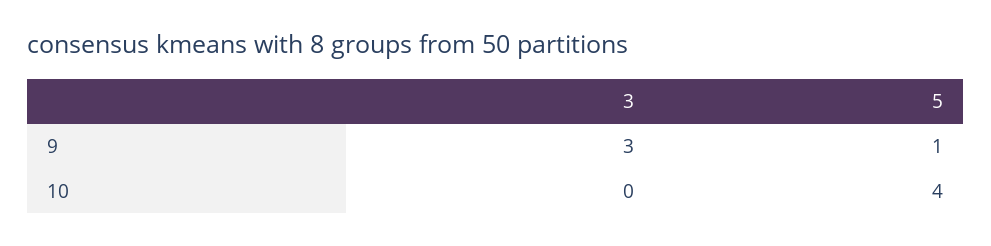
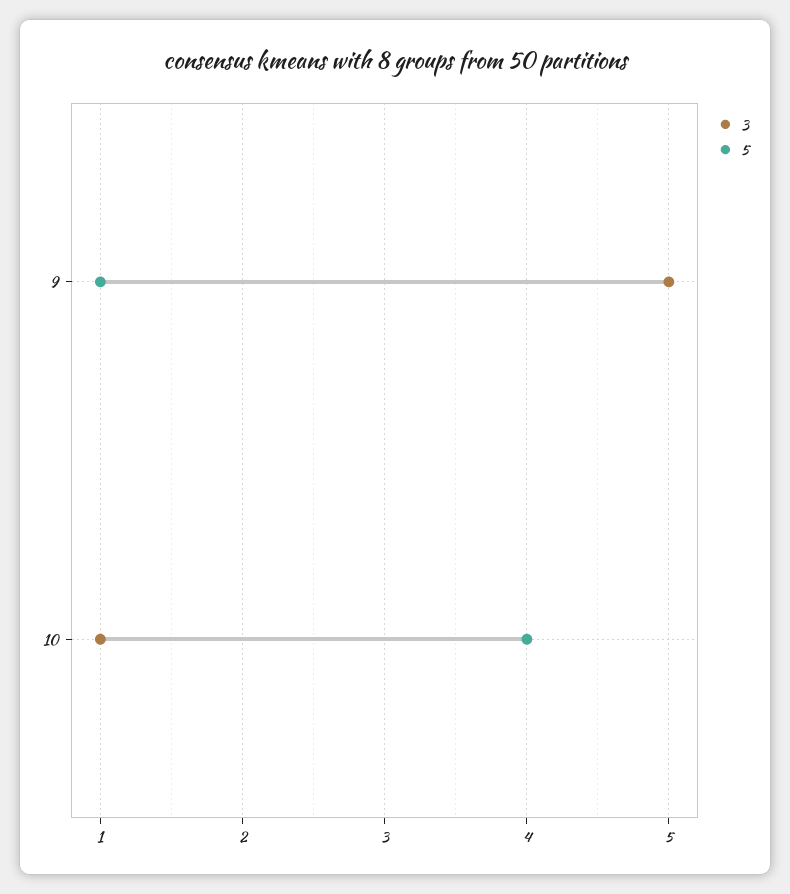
  {
    "3": {
-     "9": 3,
+     "9": 5,
-     "10": 0
+     "10": 1
    },
    "5": {
      "9": 1,
      "10": 4
    }
  }

